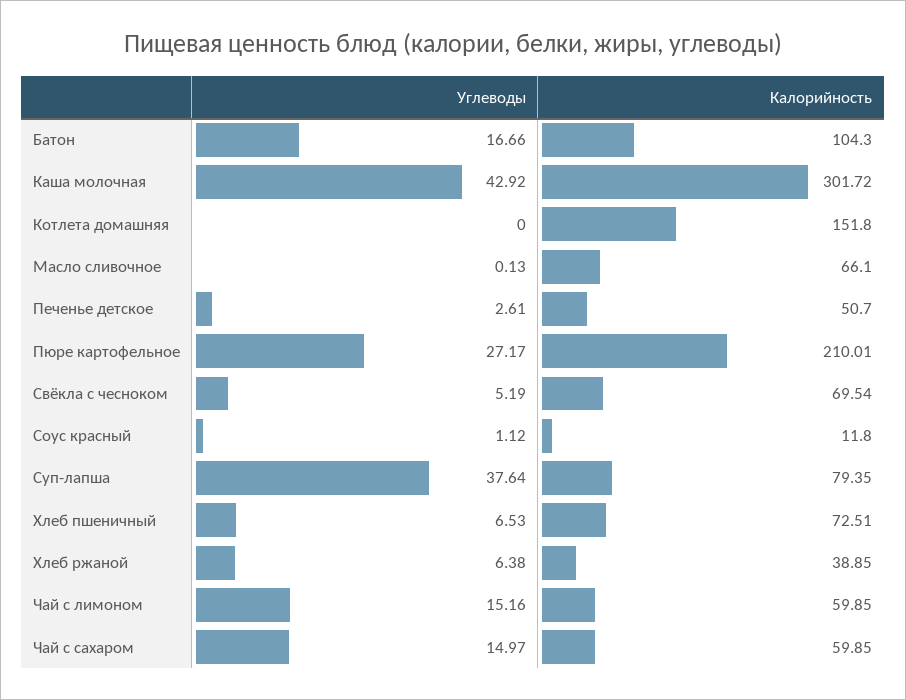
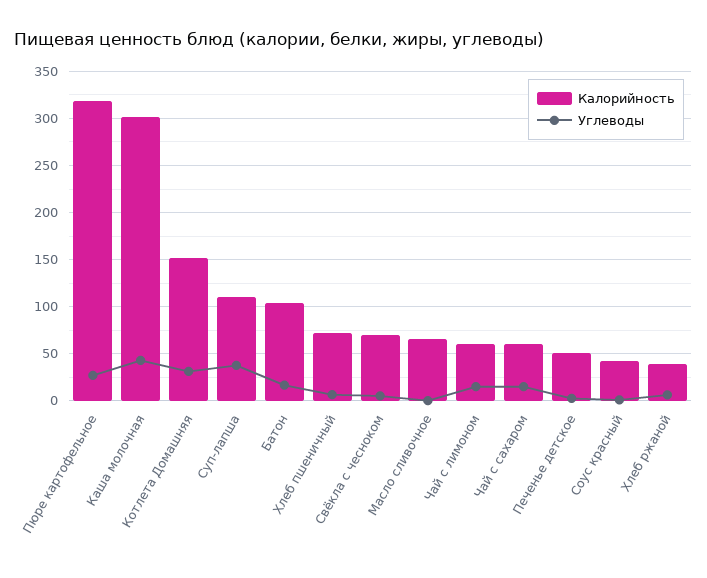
  {
    "Углеводы": {
      "Батон": 16.66,
      "Каша молочная": 42.92,
-     "Котлета домашняя": 0,
+     "Котлета домашняя": 30,
      "Масло сливочное": 0.13,
      "Печенье детское": 2.61,
      "Пюре картофельное": 27.17,
      "Свёкла с чесноком": 5.19,
      "Соус красный": 1.12,
      "Суп-лапша": 37.64,
      "Хлеб пшеничный": 6.53,
      "Хлеб ржаной": 6.38,
      "Чай с лимоном": 15.16,
      "Чай с сахаром": 14.97
    },
    "Калорийность": {
      "Батон": 104.3,
      "Каша молочная": 301.72,
      "Котлета домашняя": 151.8,
      "Масло сливочное": 66.1,
      "Печенье детское": 50.7,
-     "Пюре картофельное": 210.01,
+     "Пюре картофельное": 320,
      "Свёкла с чесноком": 69.54,
-     "Соус красный": 11.8,
+     "Соус красный": 40,
-     "Суп-лапша": 79.35,
+     "Суп-лапша": 110,
      "Хлеб пшеничный": 72.51,
      "Хлеб ржаной": 38.85,
      "Чай с лимоном": 59.85,
      "Чай с сахаром": 59.85
    }
  }

